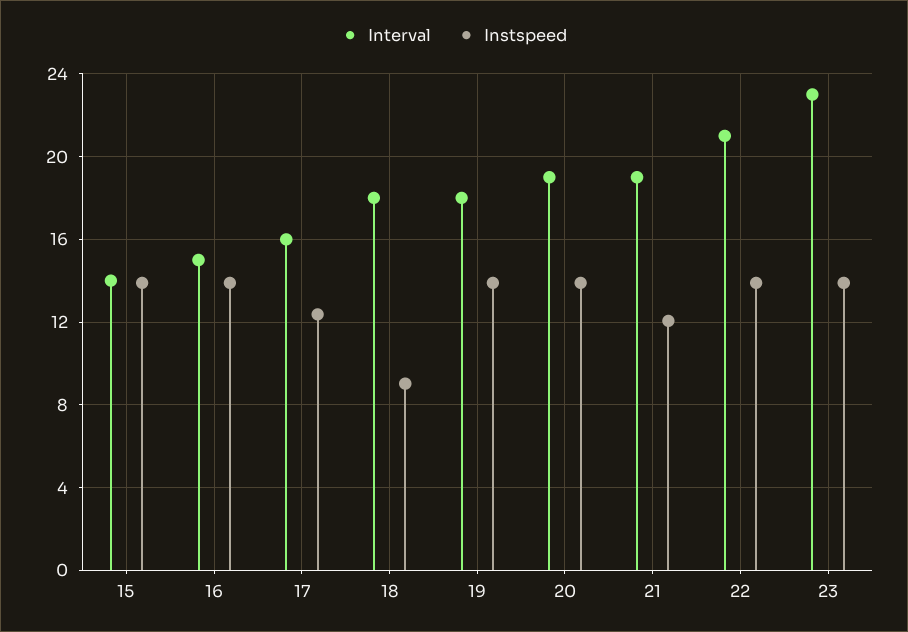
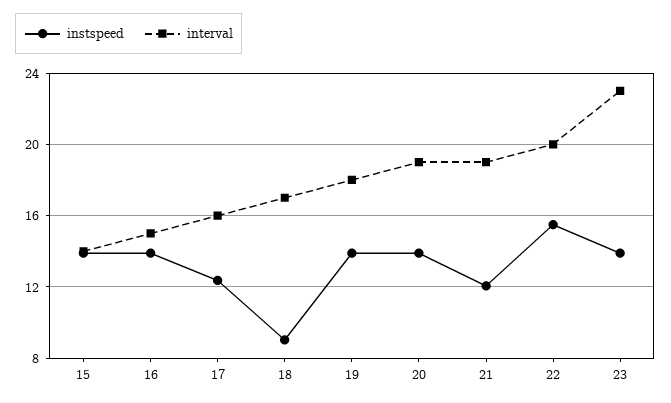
  {
    "Interval": {
      "15": 14,
      "16": 15,
      "17": 16,
-     "18": 18,
+     "18": 17,
      "19": 18,
      "20": 19,
      "21": 19,
-     "22": 21,
+     "22": 20,
      "23": 23
    },
    "Instspeed": {
      "15": 14,
      "16": 14,
      "17": 12.5,
      "18": 9,
      "19": 14,
      "20": 14,
      "21": 12,
-     "22": 14,
+     "22": 15.5,
      "23": 14
    }
  }

